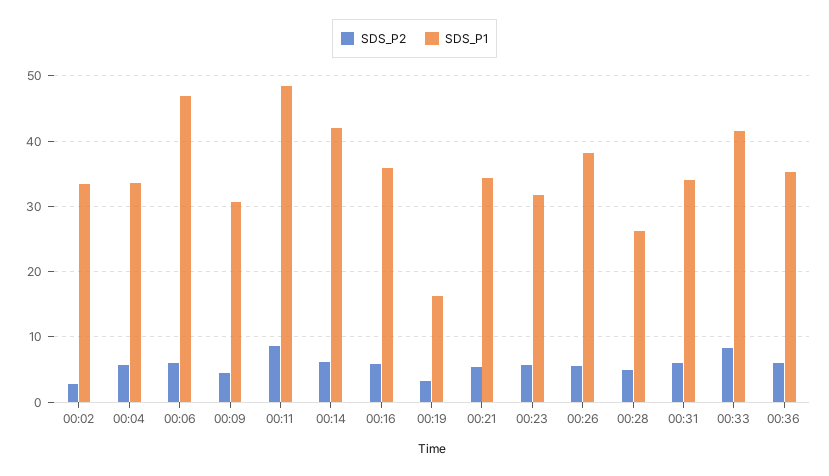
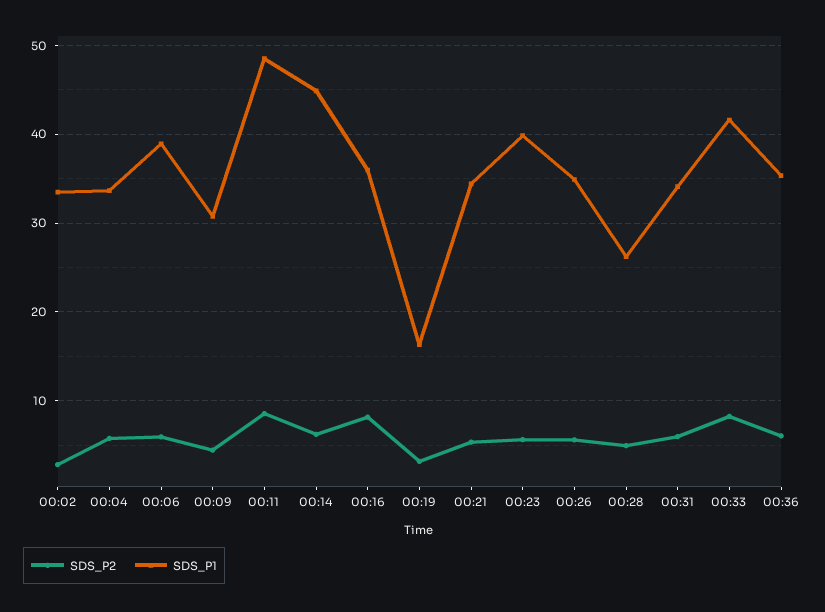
  {
    "SDS_P2": {
      "00:02": 3,
      "00:04": 6,
      "00:06": 6,
      "00:09": 4,
      "00:11": 9,
      "00:14": 6,
-     "00:16": 6,
+     "00:16": 8,
      "00:19": 3,
      "00:21": 5,
      "00:23": 6,
      "00:26": 6,
      "00:28": 5,
      "00:31": 6,
      "00:33": 8,
      "00:36": 6
    },
    "SDS_P1": {
      "00:02": 33,
      "00:04": 34,
-     "00:06": 47,
+     "00:06": 39,
      "00:09": 31,
      "00:11": 49,
-     "00:14": 42,
+     "00:14": 45,
      "00:16": 36,
      "00:19": 16,
      "00:21": 34,
-     "00:23": 32,
+     "00:23": 40,
-     "00:26": 38,
+     "00:26": 35,
      "00:28": 26,
      "00:31": 34,
      "00:33": 42,
      "00:36": 35
    }
  }

